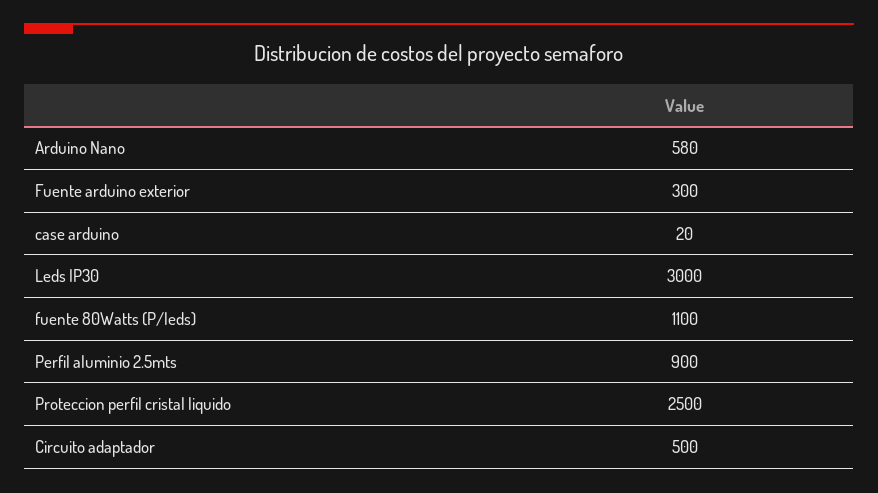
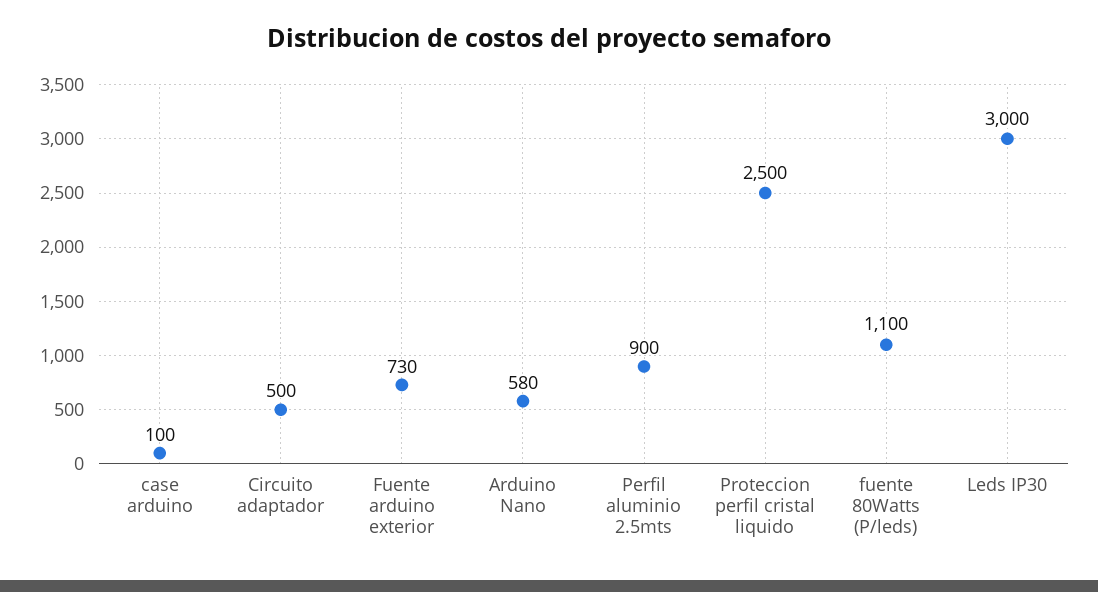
  {
    "Arduino Nano": 580,
-   "Fuente arduino exterior": 300,
+   "Fuente arduino exterior": 730,
-   "case arduino": 20,
+   "case arduino": 100,
    "Leds IP30": 3000,
    "fuente 80Watts (P/leds)": 1100,
    "Perfil aluminio 2.5mts": 900,
    "Proteccion perfil cristal liquido": 2500,
    "Circuito adaptador": 500
  }

